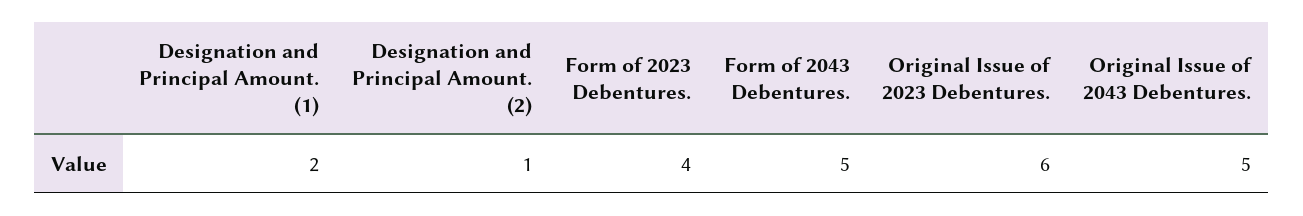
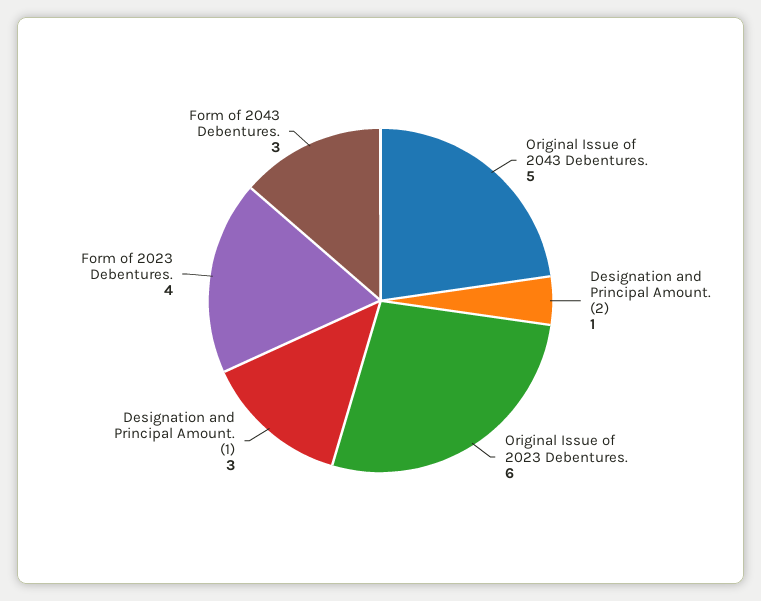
  {
-   "Designation and Principal Amount. (1)": 2,
+   "Designation and Principal Amount. (1)": 3,
    "Designation and Principal Amount. (2)": 1,
    "Form of 2023 Debentures.": 4,
-   "Form of 2043 Debentures.": 5,
+   "Form of 2043 Debentures.": 3,
    "Original Issue of 2023 Debentures.": 6,
    "Original Issue of 2043 Debentures.": 5
  }

